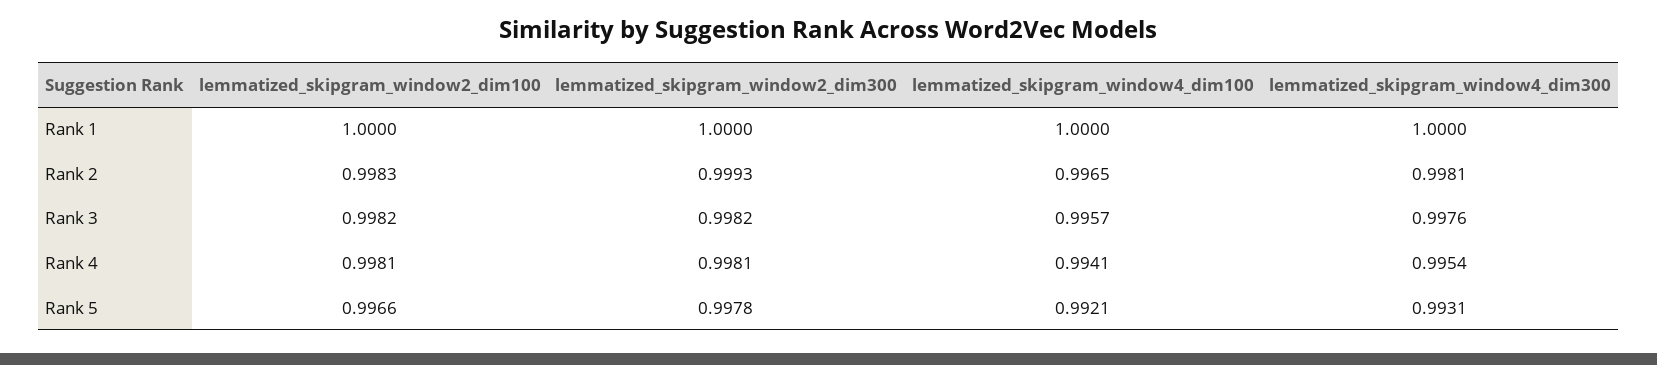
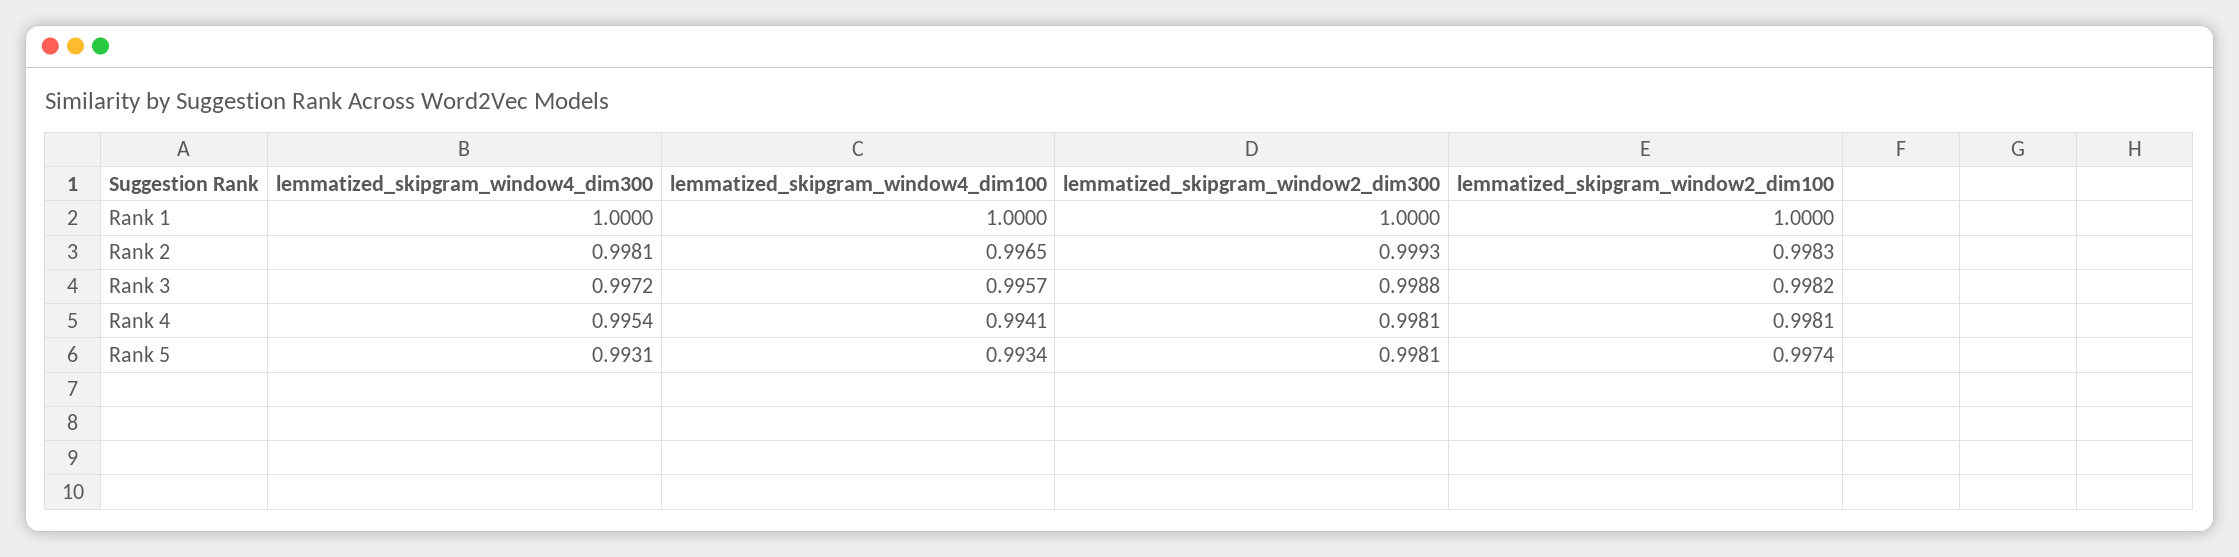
  {
    "lemmatized_skipgram_window2_dim100": {
      "Rank 1": 1,
      "Rank 2": 0.9983,
      "Rank 3": 0.9982,
      "Rank 4": 0.9981,
-     "Rank 5": 0.9966
+     "Rank 5": 0.9974
    },
    "lemmatized_skipgram_window2_dim300": {
      "Rank 1": 1,
      "Rank 2": 0.9993,
-     "Rank 3": 0.9982,
+     "Rank 3": 0.9988,
      "Rank 4": 0.9981,
-     "Rank 5": 0.9978
+     "Rank 5": 0.9981
    },
    "lemmatized_skipgram_window4_dim100": {
      "Rank 1": 1,
      "Rank 2": 0.9965,
      "Rank 3": 0.9957,
      "Rank 4": 0.9941,
-     "Rank 5": 0.9921
+     "Rank 5": 0.9934
    },
    "lemmatized_skipgram_window4_dim300": {
      "Rank 1": 1,
      "Rank 2": 0.9981,
-     "Rank 3": 0.9976,
+     "Rank 3": 0.9972,
      "Rank 4": 0.9954,
      "Rank 5": 0.9931
    }
  }

